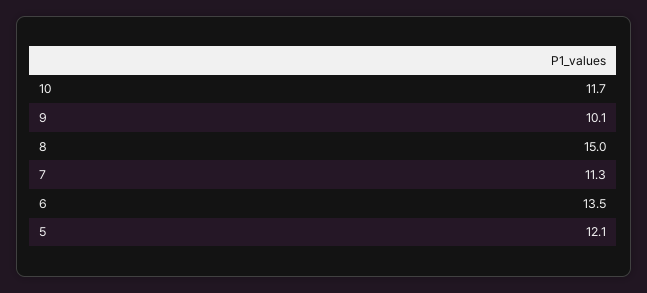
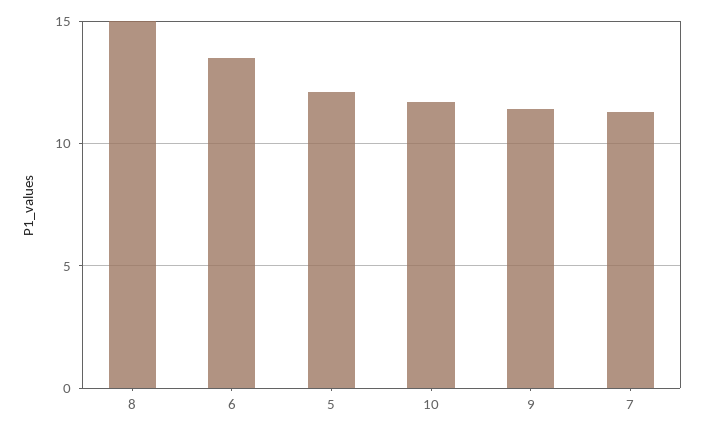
  {
    "10": 11.7,
-   "9": 10.1,
+   "9": 11.5,
    "8": 15,
    "7": 11.3,
    "6": 13.5,
    "5": 12.1
  }

